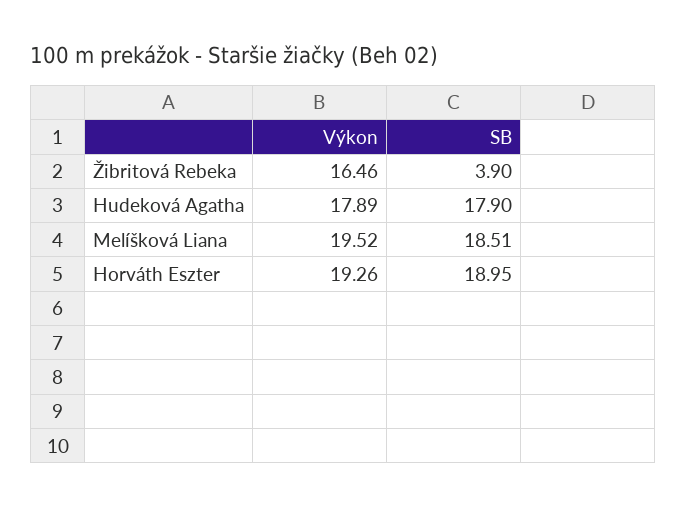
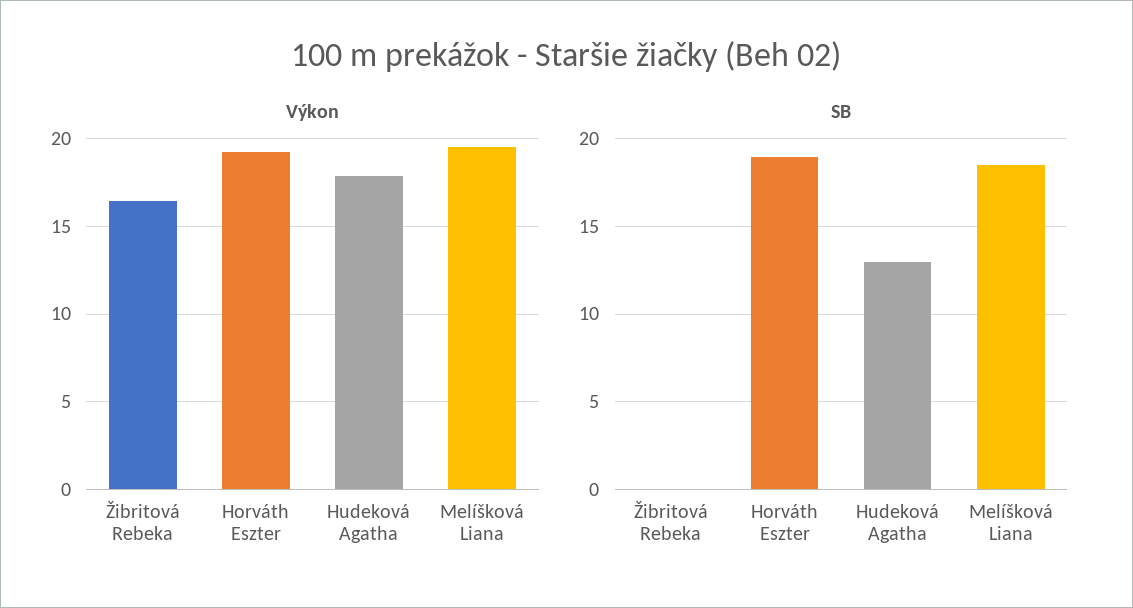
  {
    "Výkon": {
      "Žibritová Rebeka": 16.46,
      "Hudeková Agatha": 17.89,
      "Melíšková Liana": 19.52,
      "Horváth Eszter": 19.26
    },
    "SB": {
-     "Žibritová Rebeka": 3.9,
+     "Žibritová Rebeka": 0,
-     "Hudeková Agatha": 17.9,
+     "Hudeková Agatha": 13,
      "Melíšková Liana": 18.51,
      "Horváth Eszter": 18.95
    }
  }

